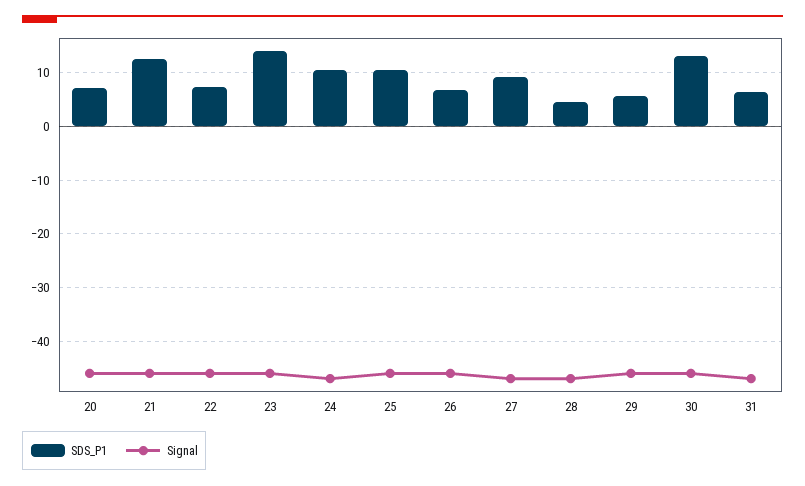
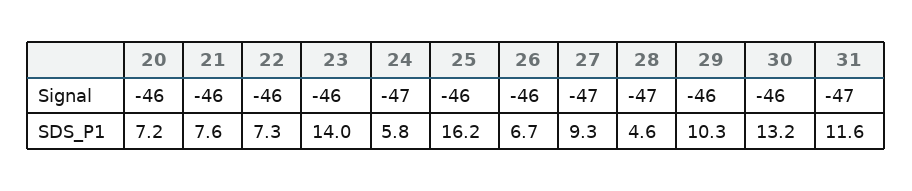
  {
    "SDS_P1": {
      "20": 7.2,
-     "21": 12,
+     "21": 7.6,
      "22": 7.3,
      "23": 14,
-     "24": 10,
+     "24": 5.8,
-     "25": 10,
+     "25": 16.2,
      "26": 6.7,
      "27": 9.3,
      "28": 4.6,
-     "29": 6,
+     "29": 10.3,
      "30": 13.2,
-     "31": 6
+     "31": 11.6
    },
    "Signal": {
      "20": -46,
      "21": -46,
      "22": -46,
      "23": -46,
      "24": -47,
      "25": -46,
      "26": -46,
      "27": -47,
      "28": -47,
      "29": -46,
      "30": -46,
      "31": -47
    }
  }

